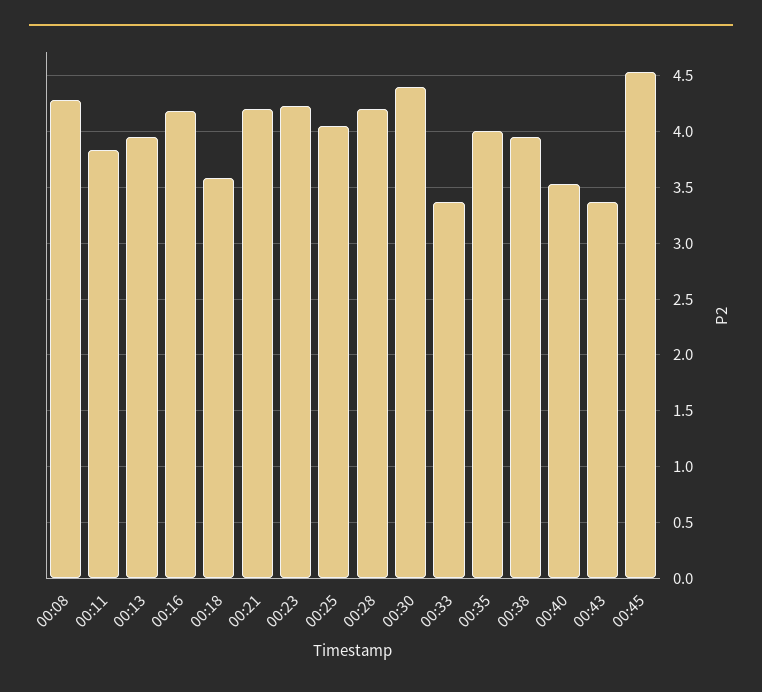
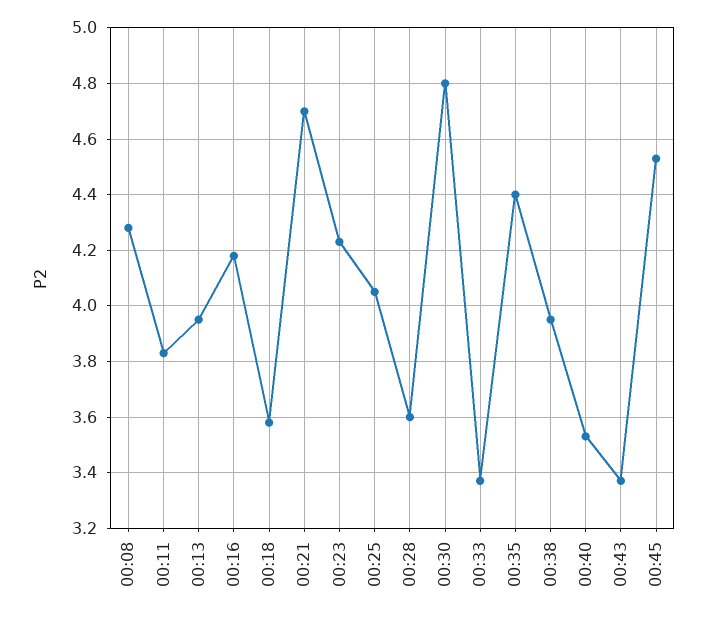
  {
    "00:08": 4.3,
    "00:11": 3.85,
    "00:13": 3.95,
    "00:16": 4.2,
    "00:18": 3.6,
-   "00:21": 4.2,
+   "00:21": 4.7,
    "00:23": 4.25,
    "00:25": 4.05,
-   "00:28": 4.2,
+   "00:28": 3.6,
-   "00:30": 4.4,
+   "00:30": 4.8,
    "00:33": 3.35,
-   "00:35": 4,
+   "00:35": 4.4,
    "00:38": 3.95,
    "00:40": 3.55,
    "00:43": 3.35,
    "00:45": 4.55
  }

